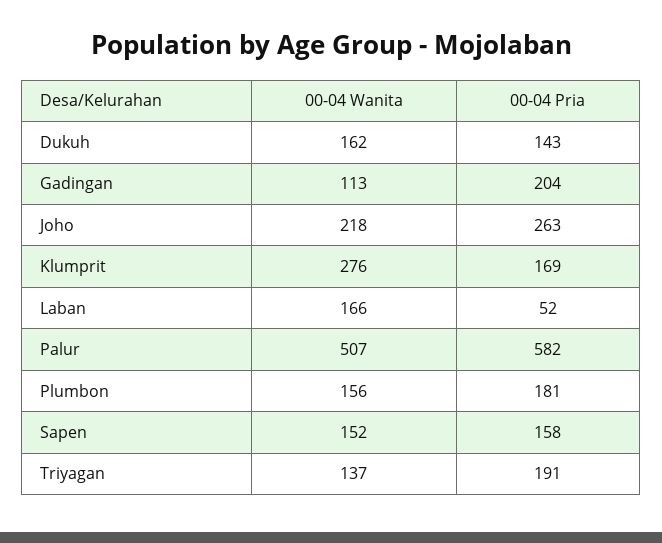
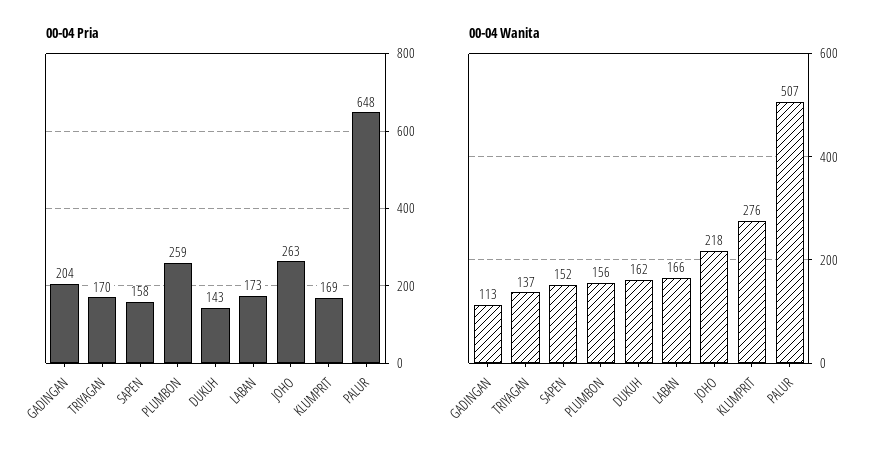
  {
    "00-04 Wanita": {
      "Dukuh": 162,
      "Gadingan": 113,
      "Joho": 218,
      "Klumprit": 276,
      "Laban": 166,
      "Palur": 507,
      "Plumbon": 156,
      "Sapen": 152,
      "Triyagan": 137
    },
    "00-04 Pria": {
      "Dukuh": 143,
      "Gadingan": 204,
      "Joho": 263,
      "Klumprit": 169,
-     "Laban": 52,
+     "Laban": 173,
-     "Palur": 582,
+     "Palur": 648,
-     "Plumbon": 181,
+     "Plumbon": 259,
      "Sapen": 158,
-     "Triyagan": 191
+     "Triyagan": 170
    }
  }

